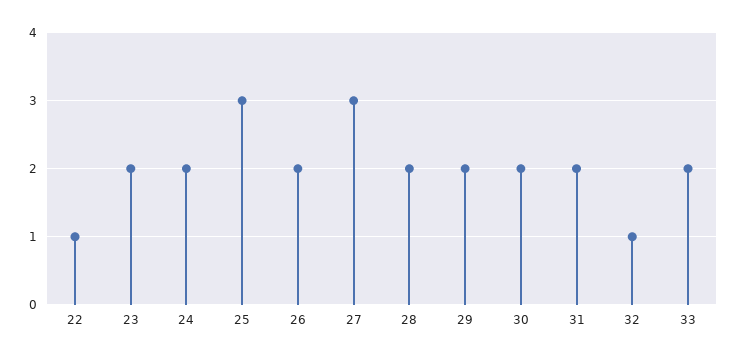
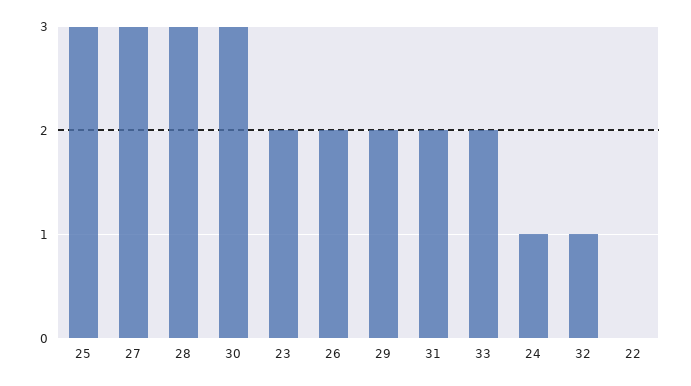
  {
-   "22": 1,
+   "22": 0,
    "23": 2,
-   "24": 2,
+   "24": 1,
    "25": 3,
    "26": 2,
    "27": 3,
-   "28": 2,
+   "28": 3,
    "29": 2,
-   "30": 2,
+   "30": 3,
    "31": 2,
    "32": 1,
    "33": 2
  }

